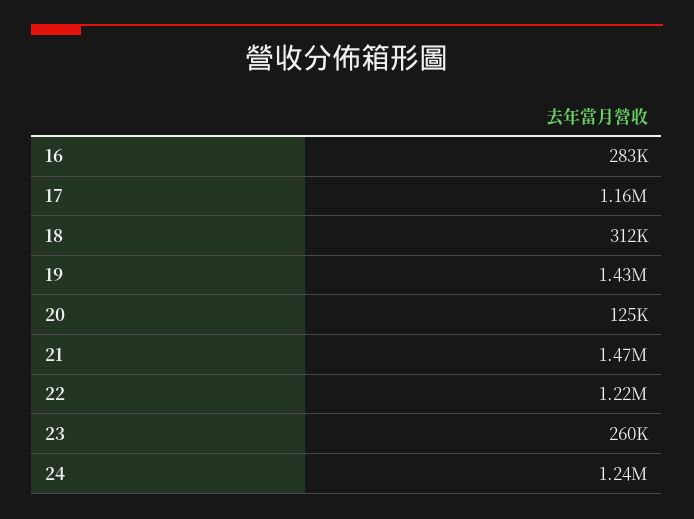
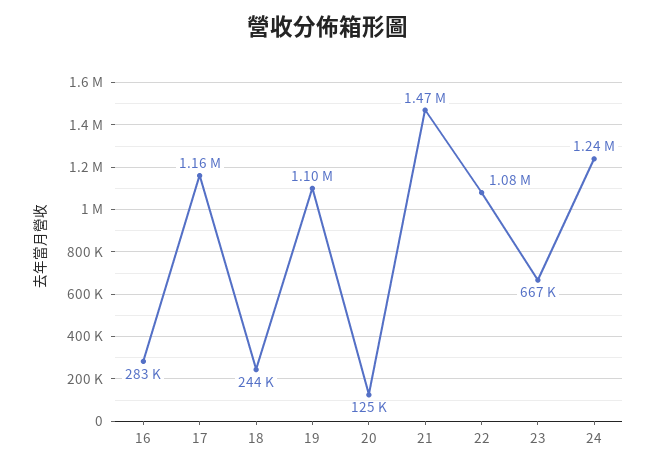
  {
    "16": 283000,
    "17": 1160000,
-   "18": 312000,
+   "18": 244000,
-   "19": 1430000,
+   "19": 1100000,
    "20": 125000,
    "21": 1470000,
-   "22": 1220000,
+   "22": 1080000,
-   "23": 260000,
+   "23": 667000,
    "24": 1240000
  }

